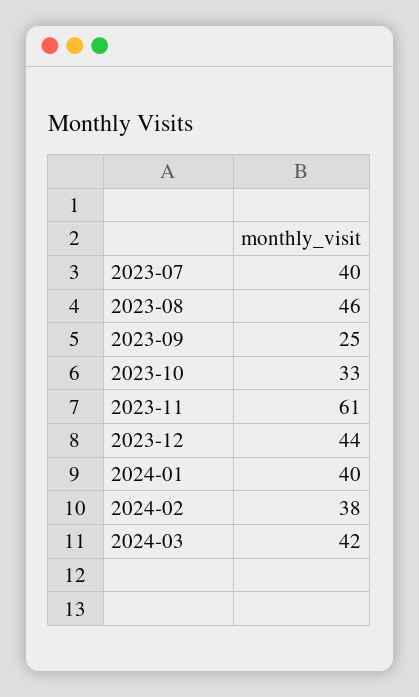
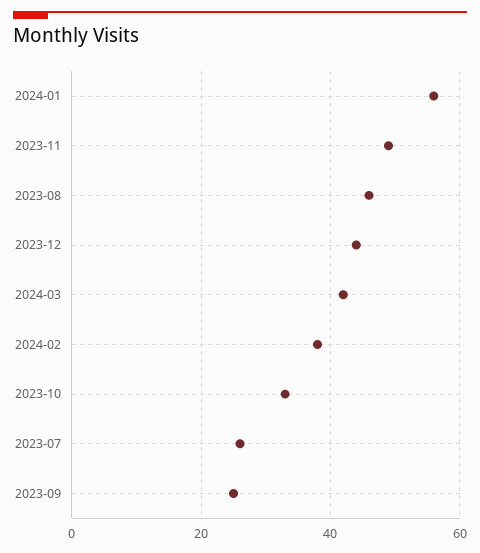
  {
-   "2023-07": 40,
+   "2023-07": 25,
    "2023-08": 46,
    "2023-09": 25,
    "2023-10": 33,
-   "2023-11": 61,
+   "2023-11": 50,
    "2023-12": 44,
-   "2024-01": 40,
+   "2024-01": 55,
    "2024-02": 38,
    "2024-03": 42
  }

